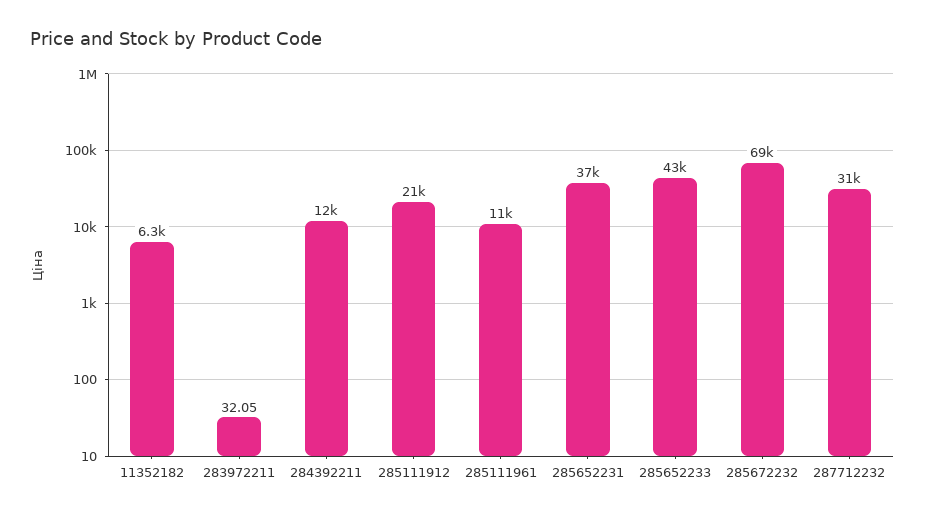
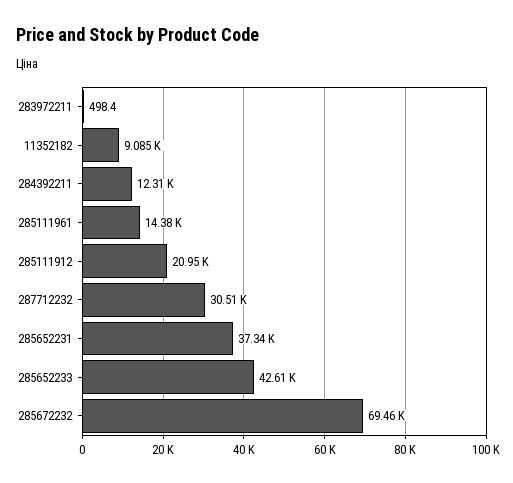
  {
-   "11352182": 6300,
+   "11352182": 9085,
-   "283972211": 32.05,
+   "283972211": 498.4,
    "284392211": 12310,
    "285111912": 20950,
-   "285111961": 11000,
+   "285111961": 14380,
    "285652231": 37340,
    "285652233": 42610,
    "285672232": 69460,
    "287712232": 30510
  }

